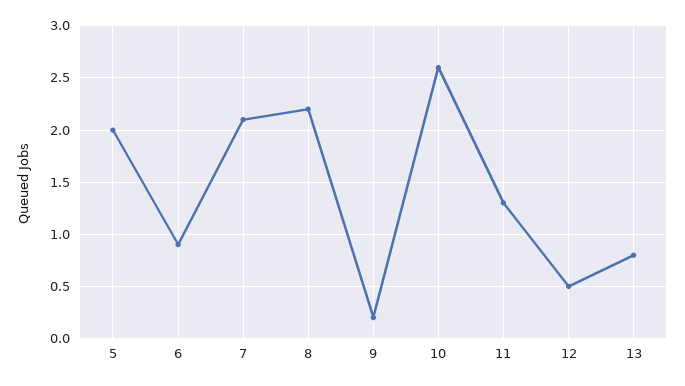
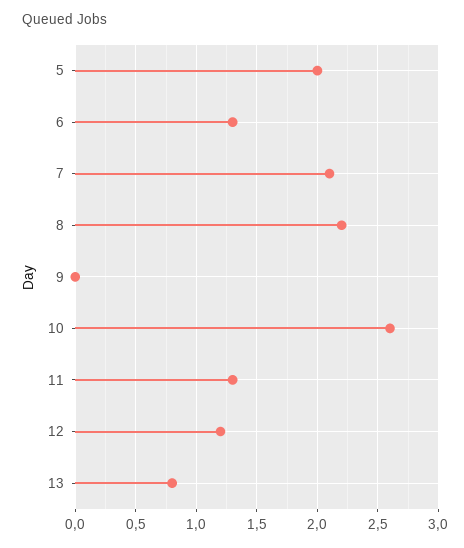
  {
    "5": 2,
-   "6": 0.9,
+   "6": 1.3,
    "7": 2.1,
    "8": 2.2,
-   "9": 0.2,
+   "9": 0,
    "10": 2.6,
    "11": 1.3,
-   "12": 0.5,
+   "12": 1.2,
    "13": 0.8
  }

